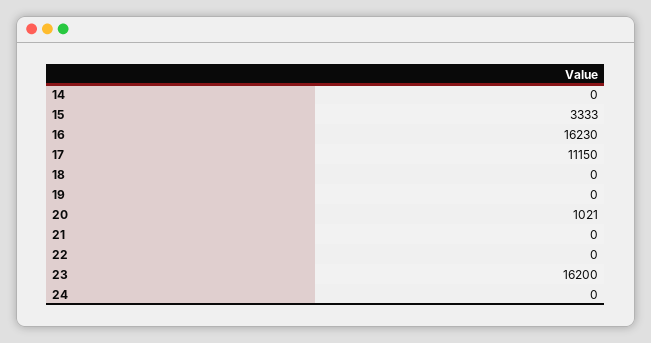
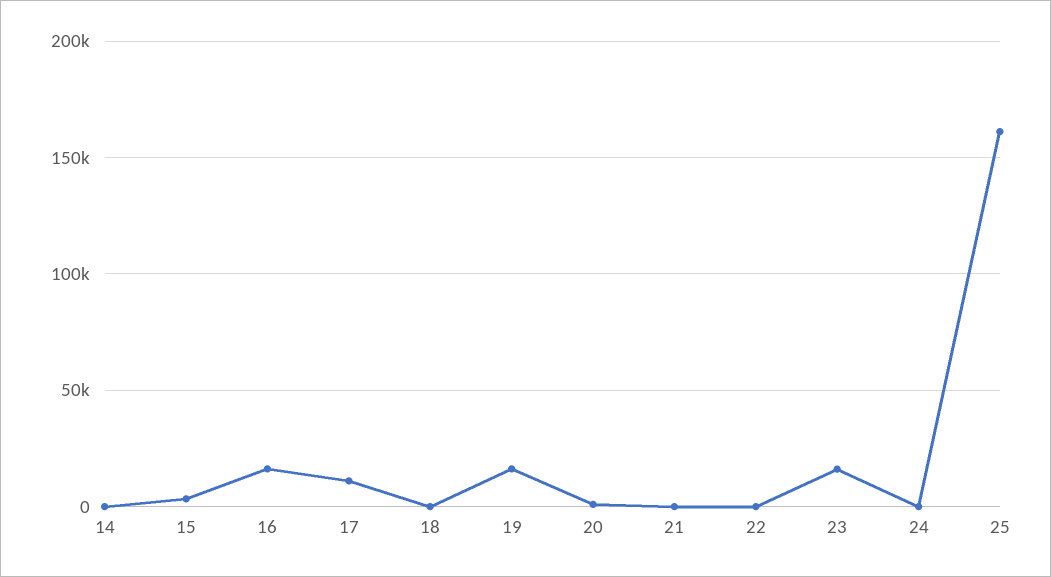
  {
    "14": 0,
    "15": 3333,
    "16": 16230,
    "17": 11150,
    "18": 0,
-   "19": 0,
+   "19": 15000,
    "20": 1021,
    "21": 0,
    "22": 0,
    "23": 16200,
-   "24": 0
+   "24": 0,
+   "25": 160000
  }

